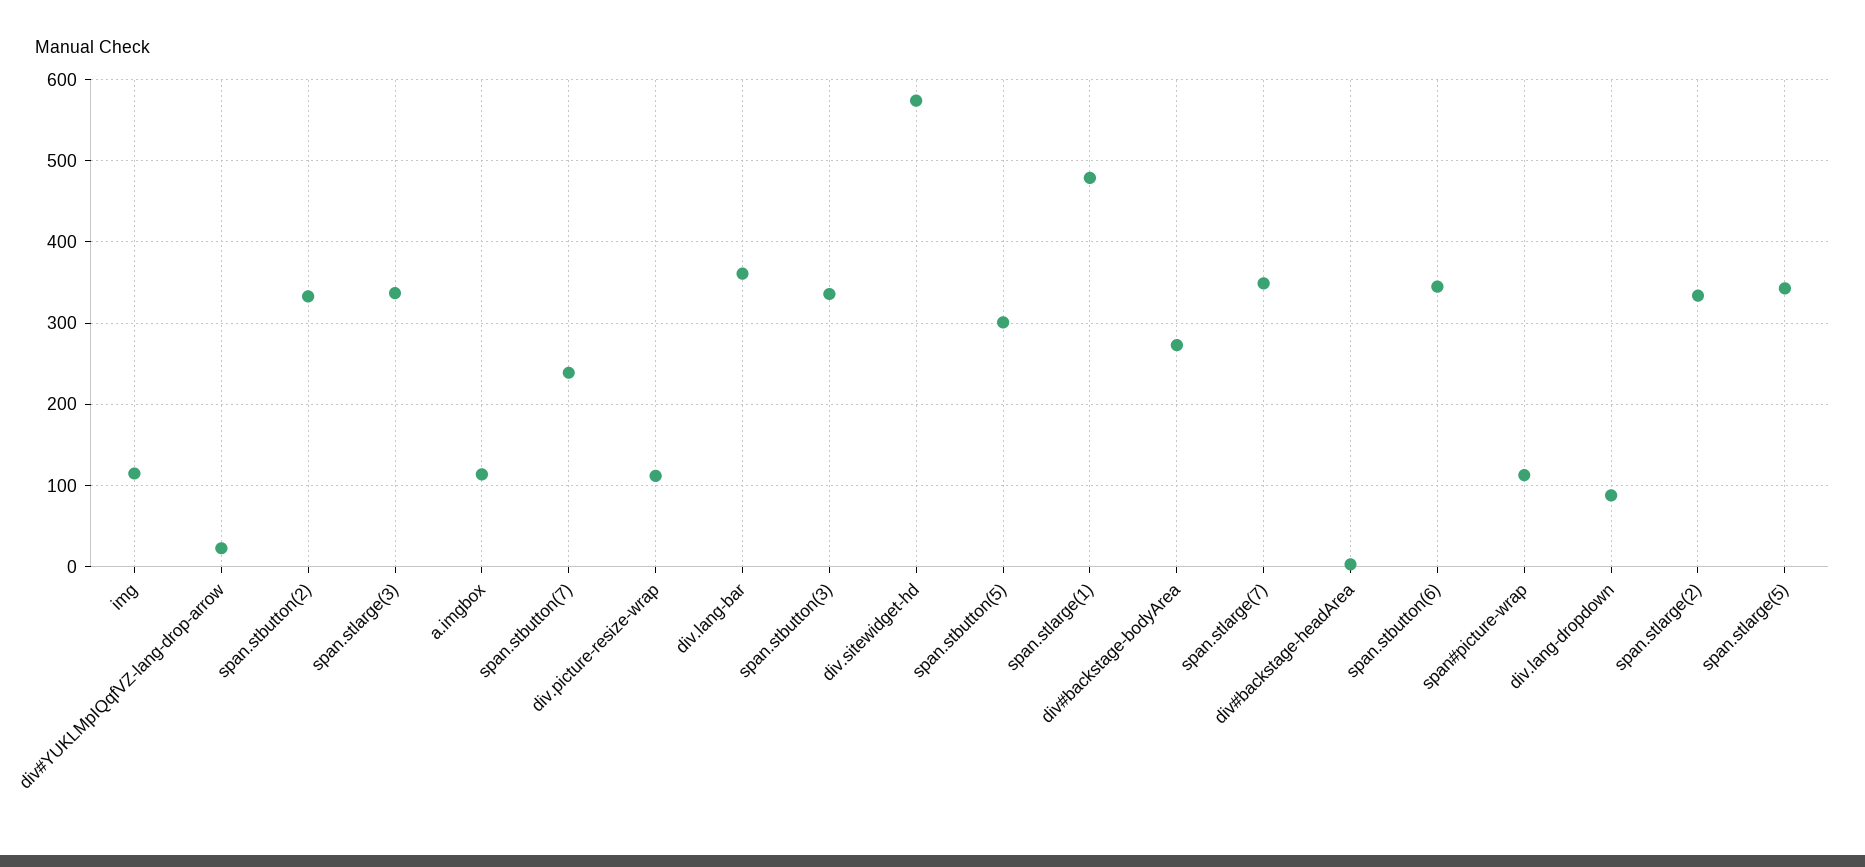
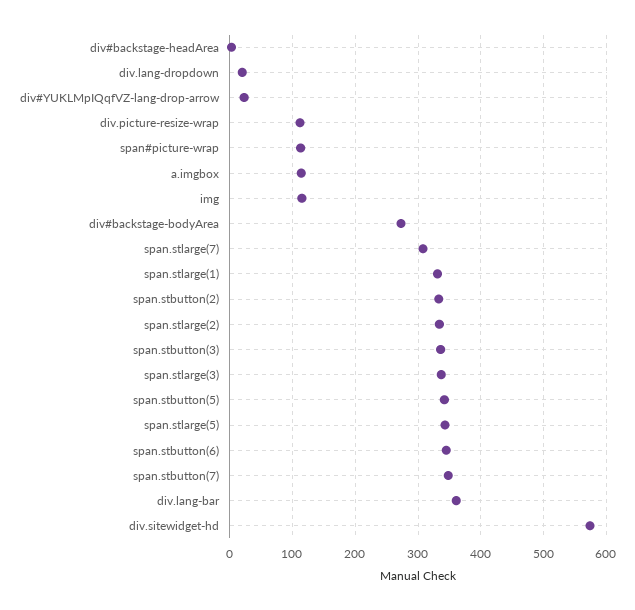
  {
    "img": 120,
    "div#YUKLMpIQqfVZ-lang-drop-arrow": 20,
    "span.stbutton(2)": 330,
    "span.stlarge(3)": 340,
    "a.imgbox": 110,
-   "span.stbutton(7)": 240,
+   "span.stbutton(7)": 350,
    "div.picture-resize-wrap": 110,
    "div.lang-bar": 360,
    "span.stbutton(3)": 340,
    "div.sitewidget-hd": 570,
-   "span.stbutton(5)": 300,
+   "span.stbutton(5)": 340,
-   "span.stlarge(1)": 480,
+   "span.stlarge(1)": 330,
    "div#backstage-bodyArea": 270,
-   "span.stlarge(7)": 350,
+   "span.stlarge(7)": 310,
    "div#backstage-headArea": 0,
    "span.stbutton(6)": 350,
    "span#picture-wrap": 110,
-   "div.lang-dropdown": 90,
+   "div.lang-dropdown": 20,
    "span.stlarge(2)": 330,
    "span.stlarge(5)": 340
  }

